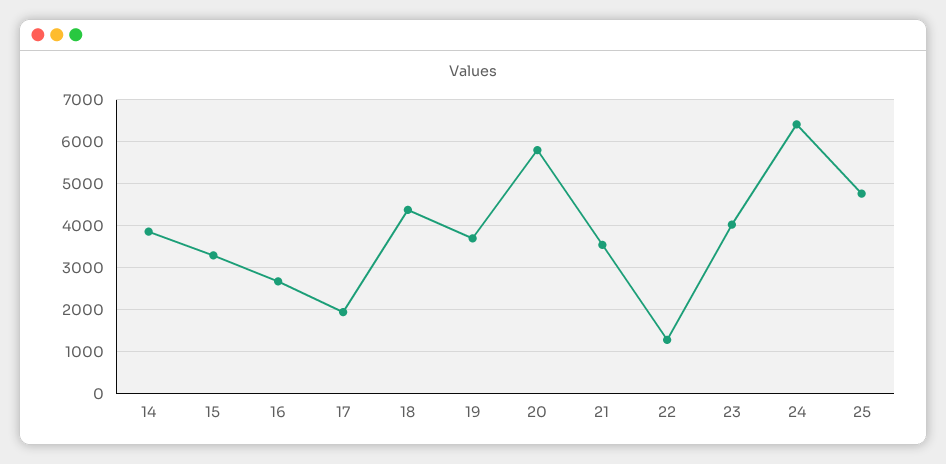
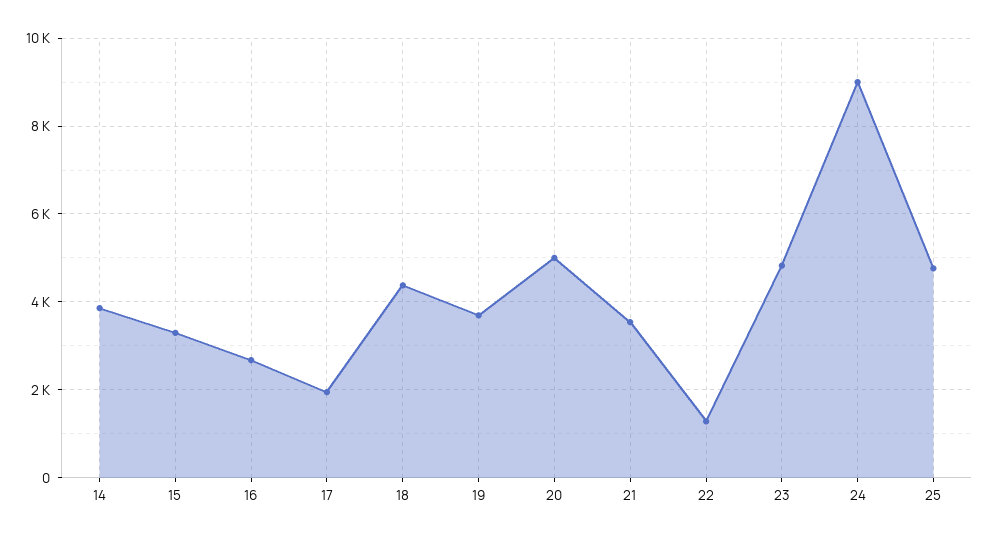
  {
    "14": 3800,
    "15": 3200,
    "16": 2600,
    "17": 2000,
    "18": 4400,
    "19": 3600,
-   "20": 5800,
+   "20": 5000,
    "21": 3600,
    "22": 1200,
-   "23": 4000,
+   "23": 4800,
-   "24": 6400,
+   "24": 9000,
    "25": 4800
  }

